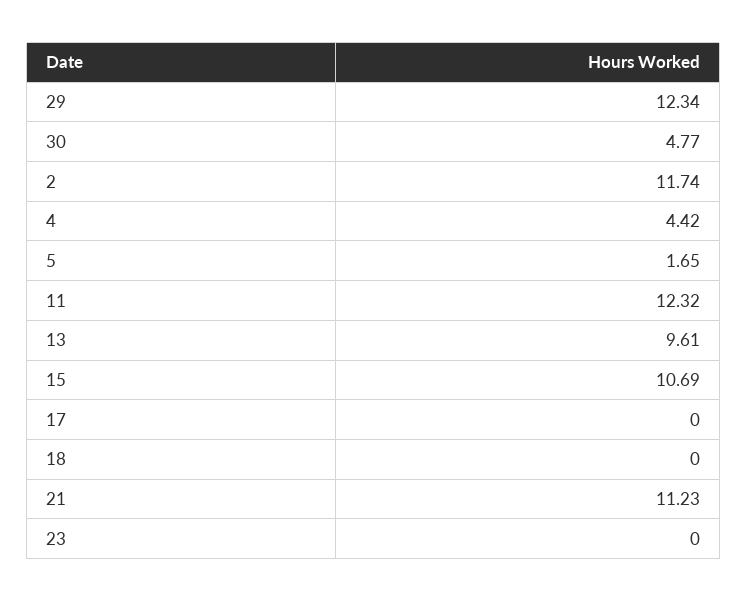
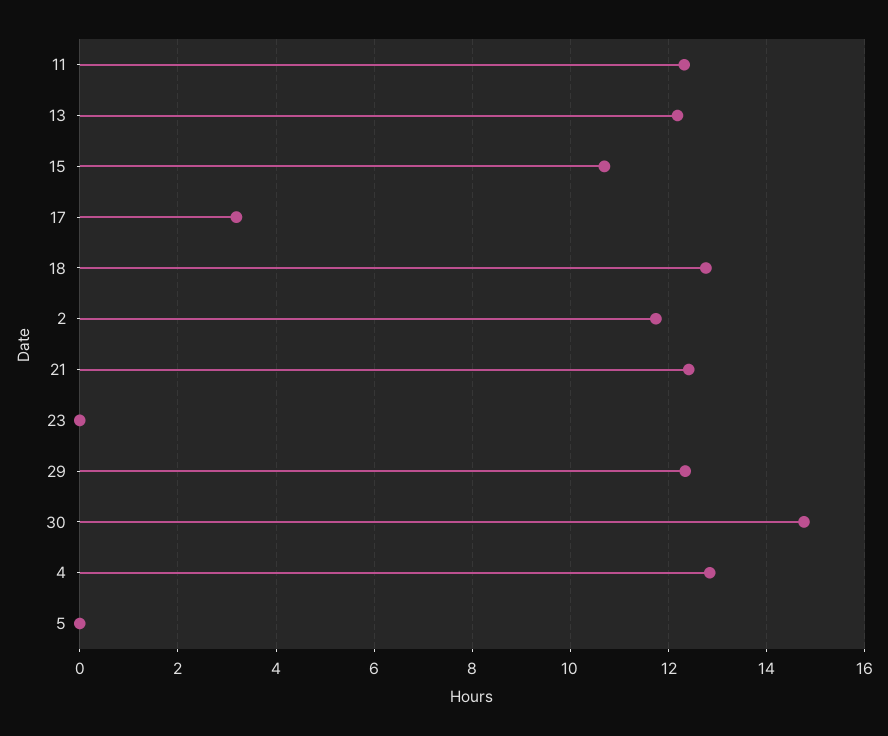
  {
    "29": 12.34,
-   "30": 4.77,
+   "30": 14.8,
    "2": 11.74,
-   "4": 4.42,
+   "4": 12.8,
-   "5": 1.65,
+   "5": 0,
    "11": 12.32,
-   "13": 9.61,
+   "13": 12.2,
    "15": 10.69,
-   "17": 0,
+   "17": 3.2,
-   "18": 0,
+   "18": 12.8,
-   "21": 11.23,
+   "21": 12.4,
    "23": 0
  }

